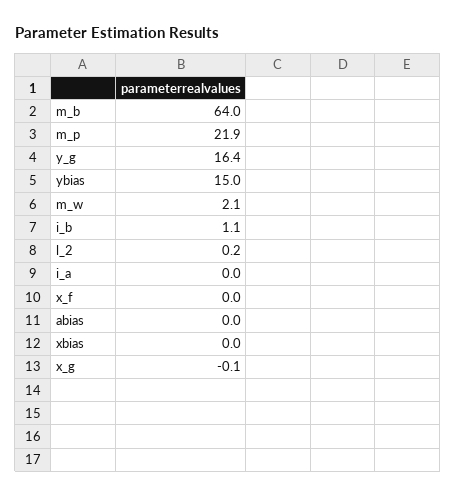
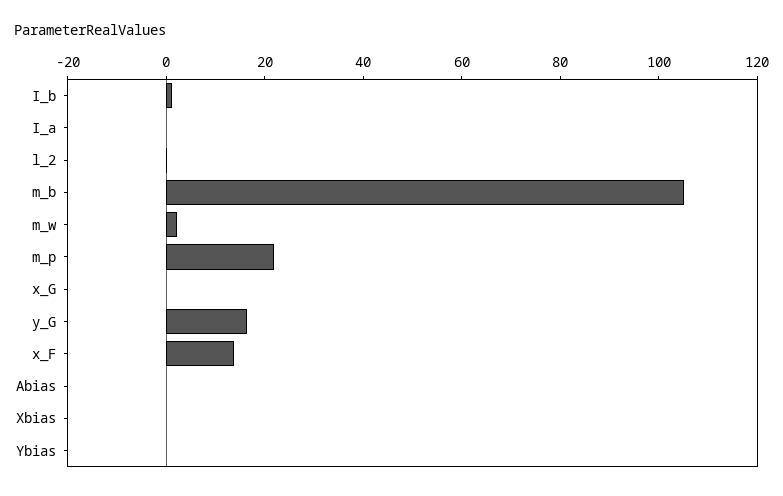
  {
-   "m_b": 64,
+   "m_b": 105,
    "m_p": 21.9,
    "y_g": 16.4,
-   "ybias": 15,
+   "ybias": 0,
    "m_w": 2.1,
    "i_b": 1.1,
    "l_2": 0.2,
    "i_a": 0,
-   "x_f": 0,
+   "x_f": 15,
    "abias": 0,
    "xbias": 0,
    "x_g": -0.1
  }

